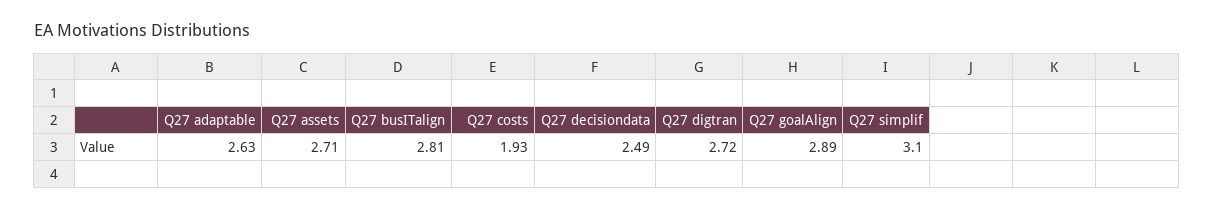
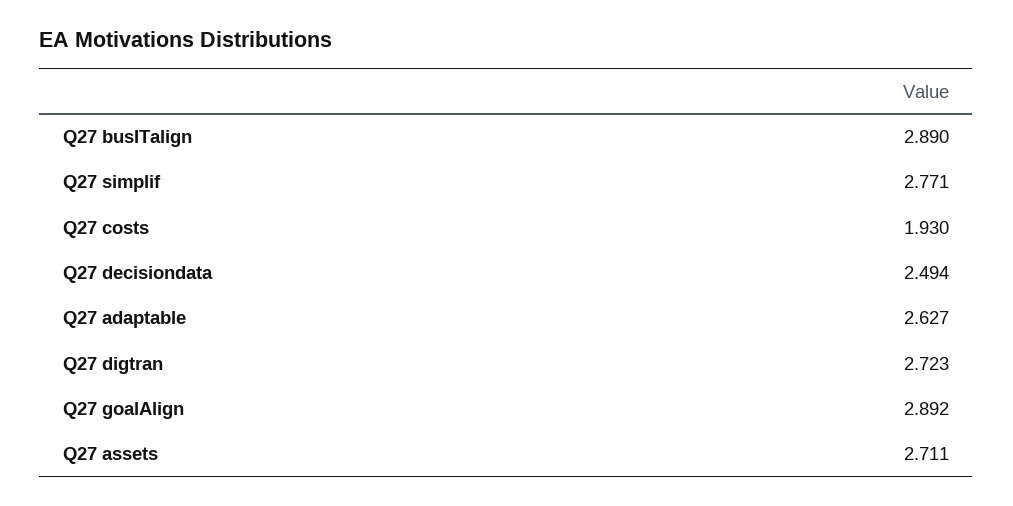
  {
    "Q27 adaptable": 2.627,
    "Q27 assets": 2.711,
-   "Q27 busITalign": 2.81,
+   "Q27 busITalign": 2.89,
    "Q27 costs": 1.93,
    "Q27 decisiondata": 2.494,
    "Q27 digtran": 2.723,
    "Q27 goalAlign": 2.892,
-   "Q27 simplif": 3.1
+   "Q27 simplif": 2.771
  }

